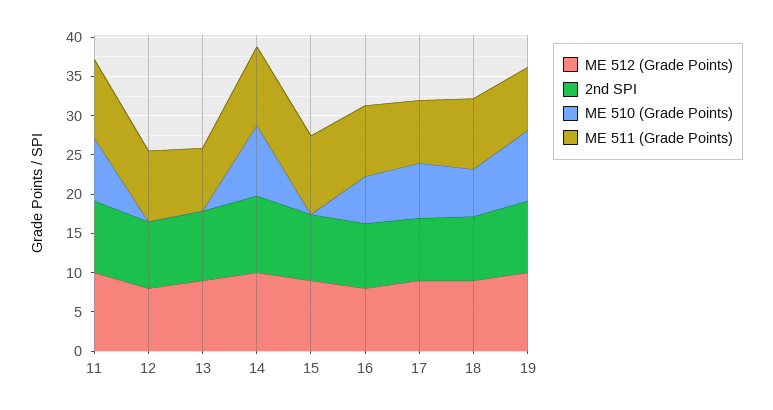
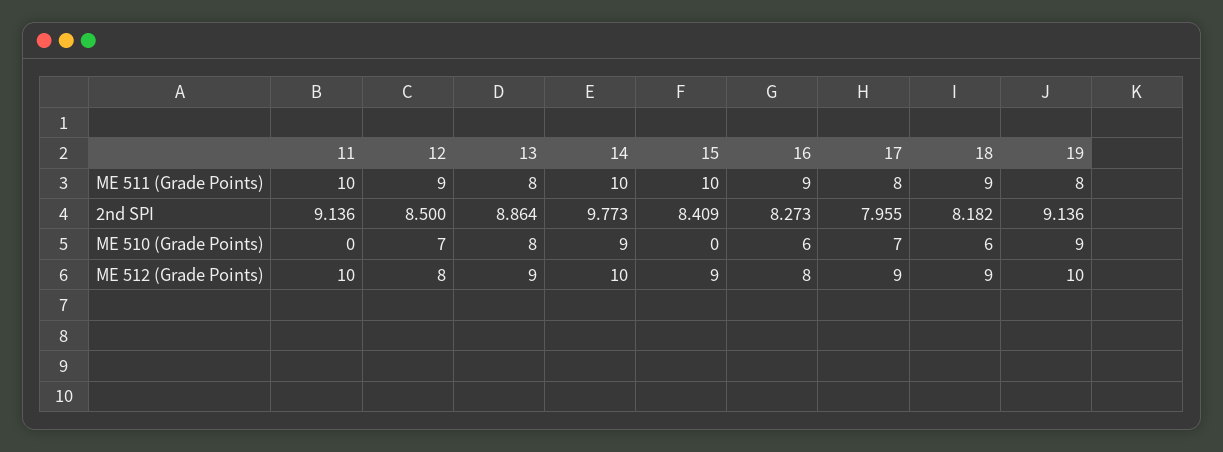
  {
    "ME 512 (Grade Points)": {
      "11": 10,
      "12": 8,
      "13": 9,
      "14": 10,
      "15": 9,
      "16": 8,
      "17": 9,
      "18": 9,
      "19": 10
    },
    "2nd SPI": {
      "11": 9.136,
      "12": 8.5,
      "13": 8.864,
      "14": 9.773,
      "15": 8.409,
      "16": 8.273,
      "17": 7.955,
      "18": 8.182,
      "19": 9.136
    },
    "ME 510 (Grade Points)": {
-     "11": 7.5,
+     "11": 0,
-     "12": 0,
+     "12": 7,
-     "13": 0,
+     "13": 8,
      "14": 9,
      "15": 0,
      "16": 6,
      "17": 7,
      "18": 6,
      "19": 9
    },
    "ME 511 (Grade Points)": {
      "11": 10,
      "12": 9,
      "13": 8,
      "14": 10,
      "15": 10,
      "16": 9,
      "17": 8,
      "18": 9,
      "19": 8
    }
  }

